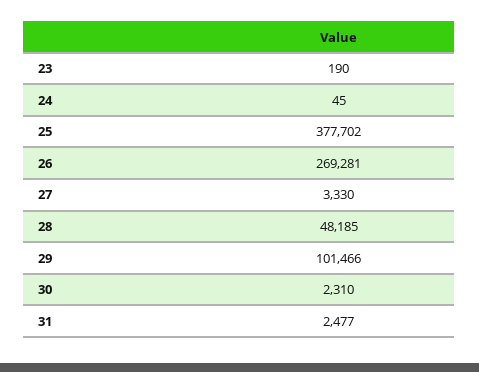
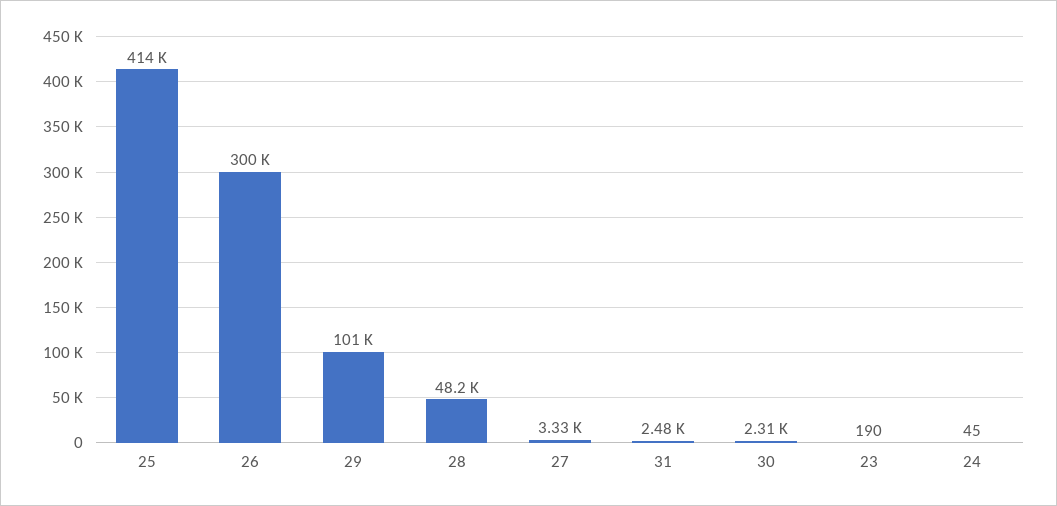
  {
    "23": 190,
    "24": 45,
-   "25": 377702,
+   "25": 414000,
-   "26": 269281,
+   "26": 300000,
    "27": 3330,
    "28": 48185,
    "29": 101466,
    "30": 2310,
    "31": 2477
  }

